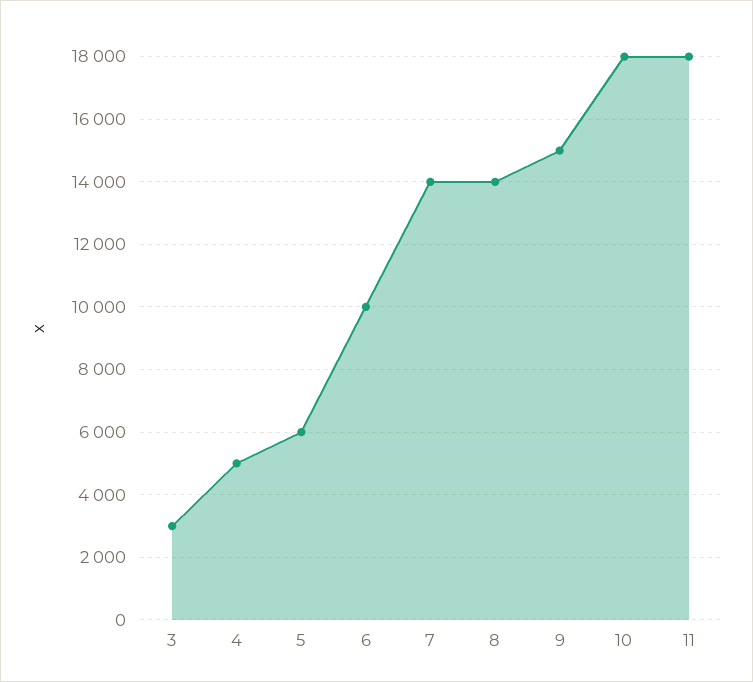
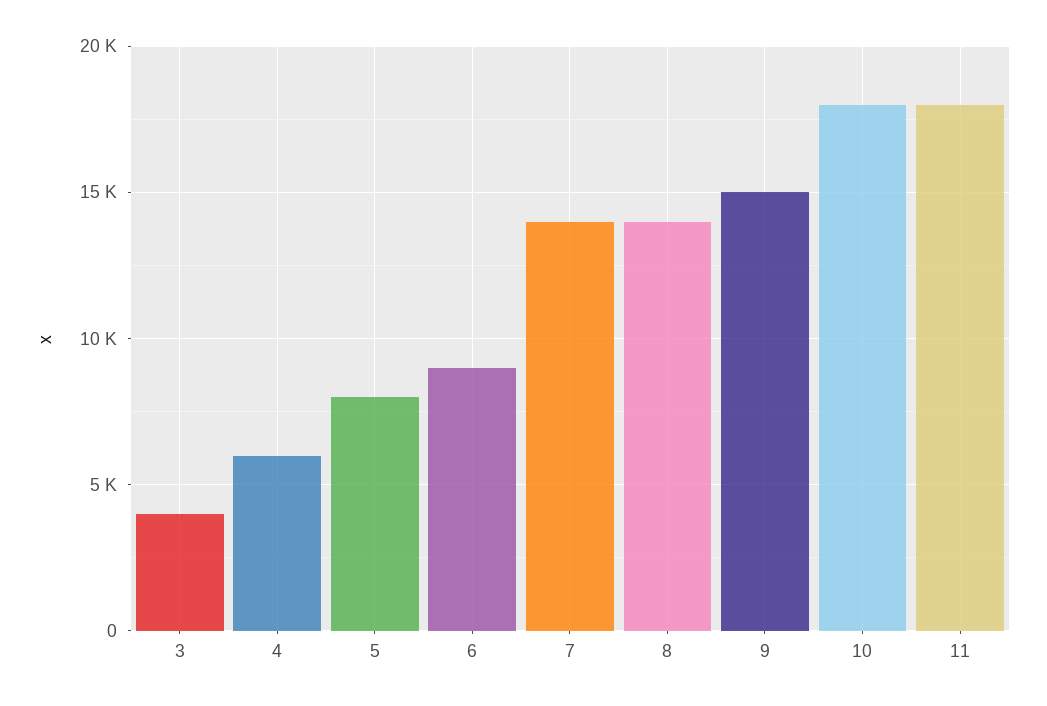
  {
-   "3": 3000,
+   "3": 4000,
-   "4": 5000,
+   "4": 6000,
-   "5": 6000,
+   "5": 8000,
-   "6": 10000,
+   "6": 9000,
    "7": 14000,
    "8": 14000,
    "9": 15000,
    "10": 18000,
    "11": 18000
  }

